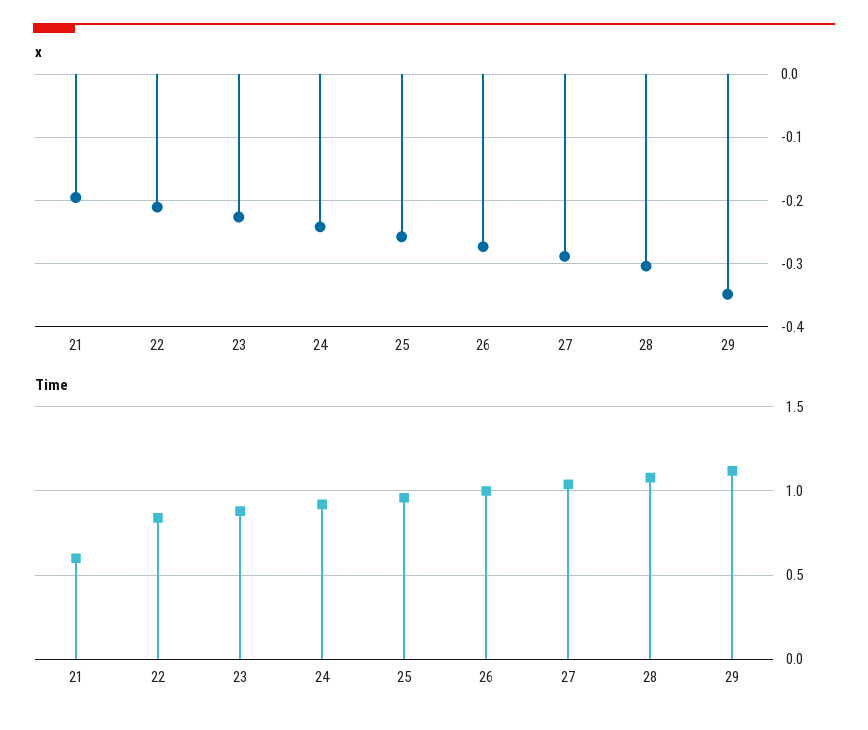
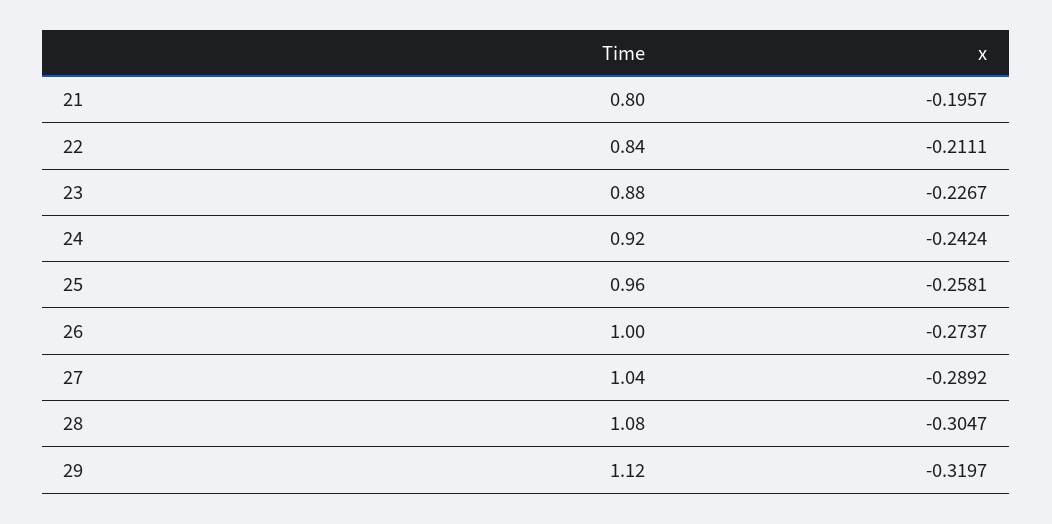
  {
    "x": {
      "21": -0.1957,
      "22": -0.2111,
      "23": -0.2267,
      "24": -0.2424,
      "25": -0.2581,
      "26": -0.2737,
      "27": -0.2892,
      "28": -0.3047,
-     "29": -0.35
+     "29": -0.3197
    },
    "Time": {
-     "21": 0.6,
+     "21": 0.8,
      "22": 0.84,
      "23": 0.88,
      "24": 0.92,
      "25": 0.96,
      "26": 1,
      "27": 1.04,
      "28": 1.08,
      "29": 1.12
    }
  }

